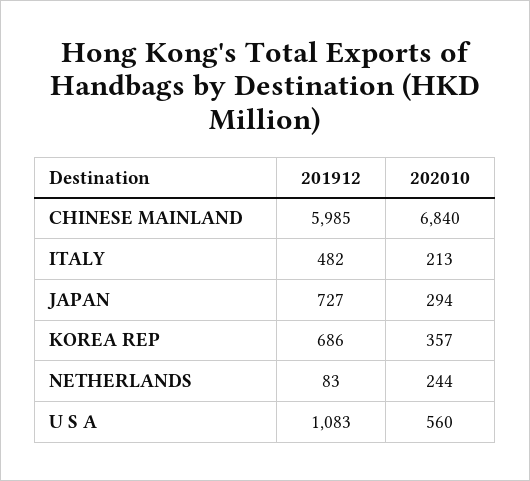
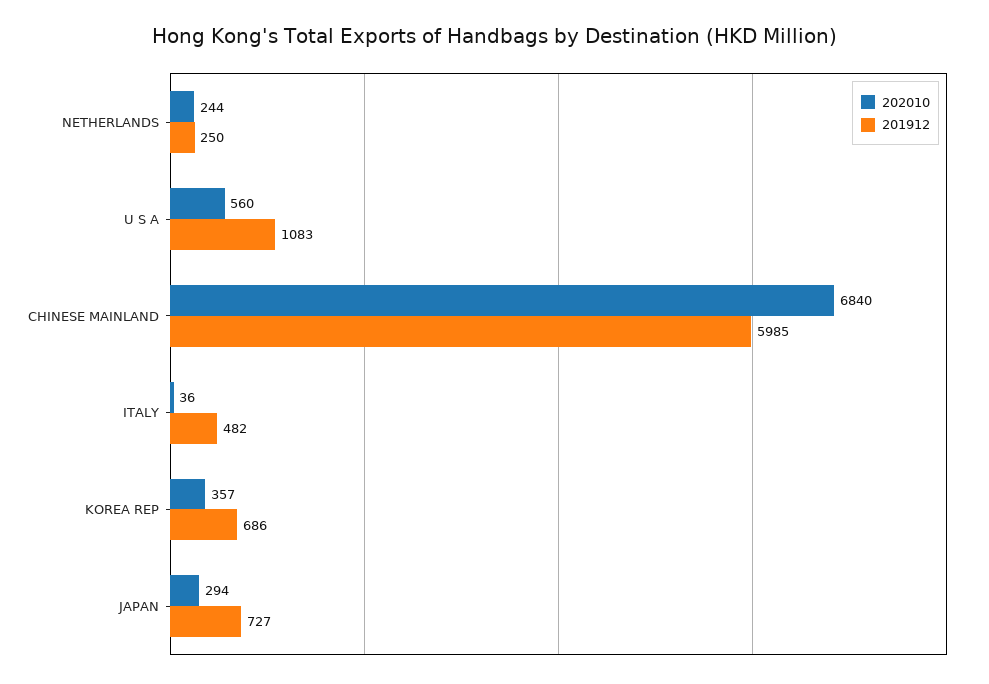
  {
    "201912": {
      "CHINESE MAINLAND": 5985,
      "ITALY": 482,
      "JAPAN": 727,
      "KOREA REP": 686,
-     "NETHERLANDS": 83,
+     "NETHERLANDS": 250,
      "U S A": 1083
    },
    "202010": {
      "CHINESE MAINLAND": 6840,
-     "ITALY": 213,
+     "ITALY": 36,
      "JAPAN": 294,
      "KOREA REP": 357,
      "NETHERLANDS": 244,
      "U S A": 560
    }
  }

